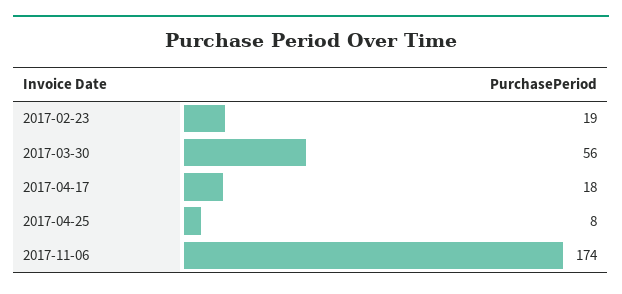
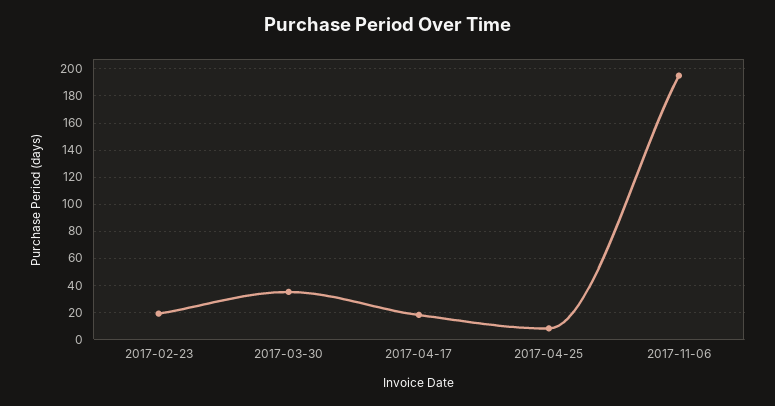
  {
    "2017-02-23": 19,
-   "2017-03-30": 56,
+   "2017-03-30": 35,
    "2017-04-17": 18,
    "2017-04-25": 8,
-   "2017-11-06": 174
+   "2017-11-06": 195
  }

